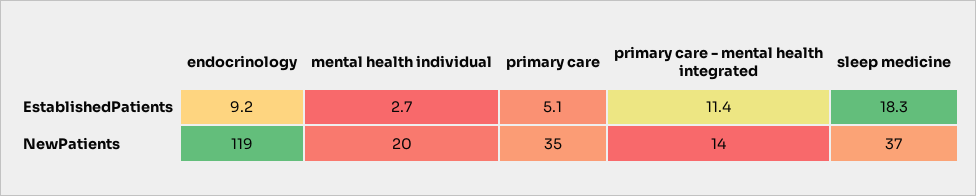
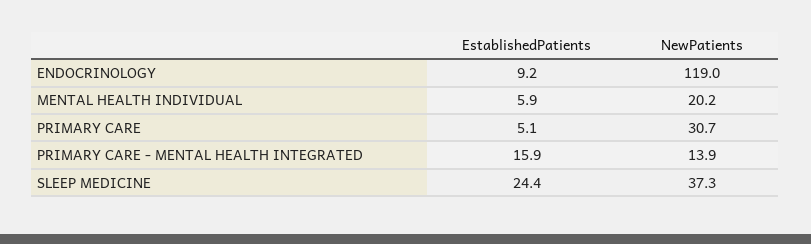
  {
    "endocrinology": {
      "EstablishedPatients": 9.2,
      "NewPatients": 119
    },
    "mental health individual": {
-     "EstablishedPatients": 2.7,
+     "EstablishedPatients": 5.9,
      "NewPatients": 20.2
    },
    "primary care": {
      "EstablishedPatients": 5.1,
-     "NewPatients": 35
+     "NewPatients": 30.7
    },
    "primary care - mental health integrated": {
-     "EstablishedPatients": 11.4,
+     "EstablishedPatients": 15.9,
      "NewPatients": 13.9
    },
    "sleep medicine": {
-     "EstablishedPatients": 18.3,
+     "EstablishedPatients": 24.4,
      "NewPatients": 37.3
    }
  }

